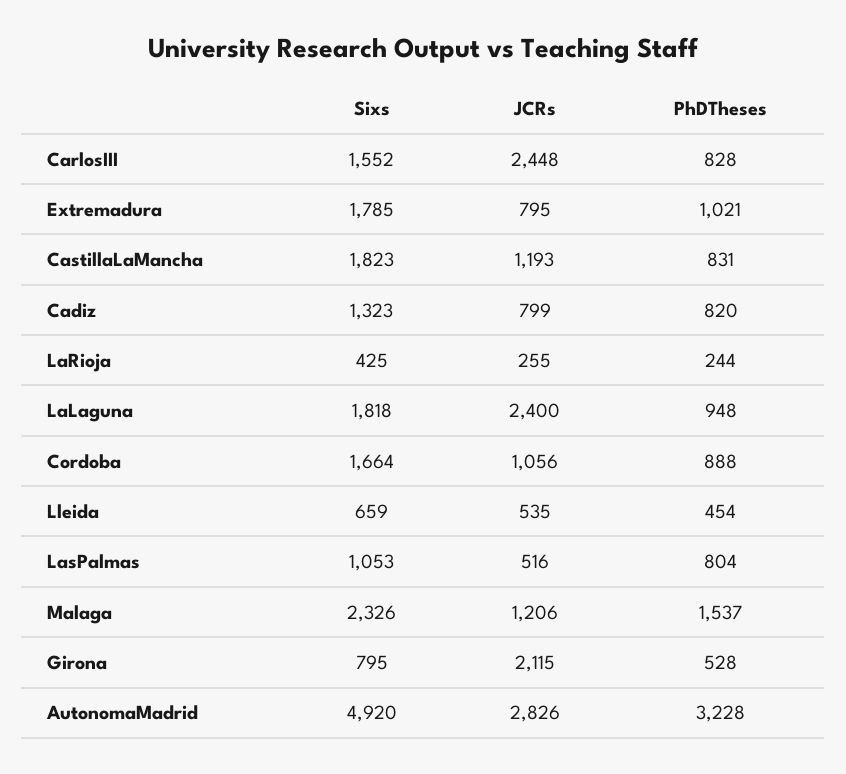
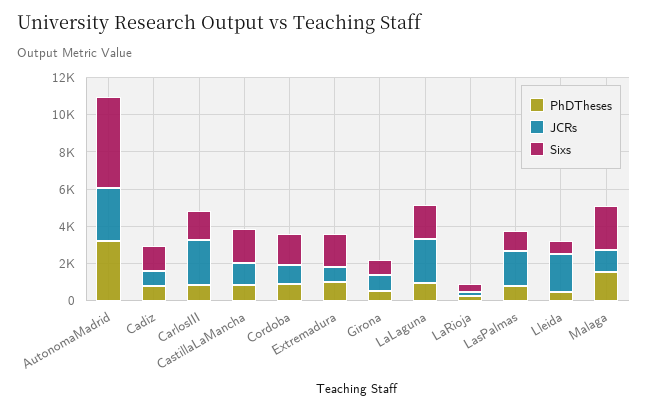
  {
    "Sixs": {
      "CarlosIII": 1552,
      "Extremadura": 1785,
      "CastillaLaMancha": 1823,
      "Cadiz": 1323,
      "LaRioja": 425,
      "LaLaguna": 1818,
      "Cordoba": 1664,
      "Lleida": 659,
      "LasPalmas": 1053,
      "Malaga": 2326,
      "Girona": 795,
      "AutonomaMadrid": 4920
    },
    "JCRs": {
      "CarlosIII": 2448,
      "Extremadura": 795,
      "CastillaLaMancha": 1193,
      "Cadiz": 799,
      "LaRioja": 255,
      "LaLaguna": 2400,
      "Cordoba": 1056,
-     "Lleida": 535,
+     "Lleida": 2000,
-     "LasPalmas": 516,
+     "LasPalmas": 2000,
      "Malaga": 1206,
-     "Girona": 2115,
+     "Girona": 1000,
      "AutonomaMadrid": 2826
    },
    "PhDTheses": {
      "CarlosIII": 828,
      "Extremadura": 1021,
      "CastillaLaMancha": 831,
      "Cadiz": 820,
      "LaRioja": 244,
      "LaLaguna": 948,
      "Cordoba": 888,
      "Lleida": 454,
      "LasPalmas": 804,
      "Malaga": 1537,
      "Girona": 528,
      "AutonomaMadrid": 3228
    }
  }

